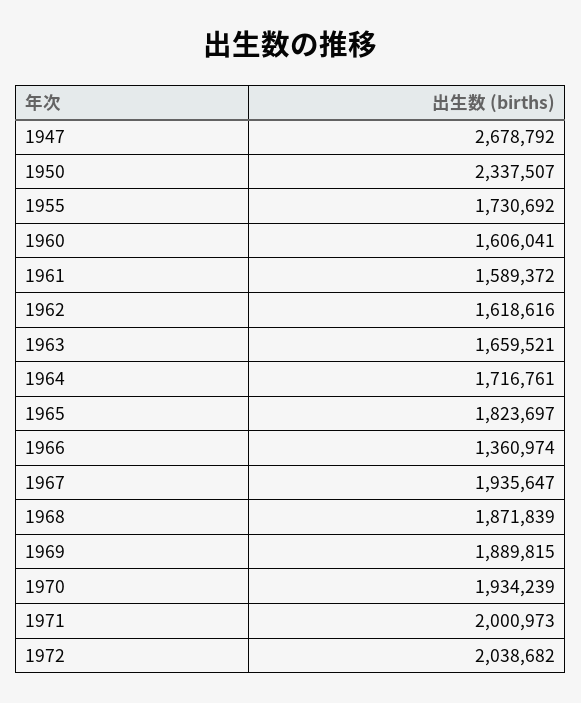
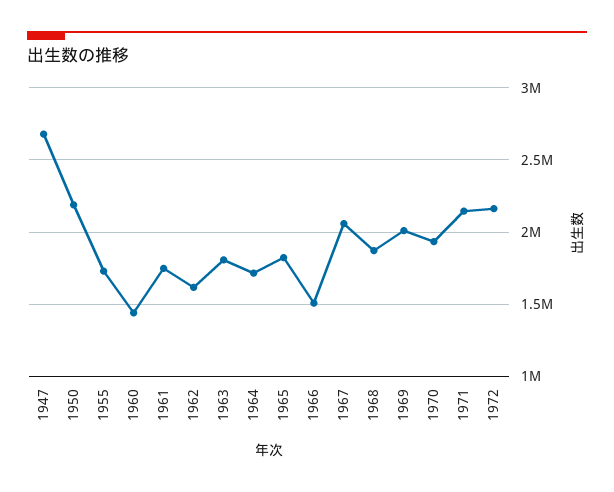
  {
    "1947": 2678792,
-   "1950": 2337507,
+   "1950": 2200000,
    "1955": 1730692,
-   "1960": 1606041,
+   "1960": 1450000,
-   "1961": 1589372,
+   "1961": 1750000,
    "1962": 1618616,
-   "1963": 1659521,
+   "1963": 1800000,
    "1964": 1716761,
    "1965": 1823697,
-   "1966": 1360974,
+   "1966": 1500000,
-   "1967": 1935647,
+   "1967": 2050000,
    "1968": 1871839,
-   "1969": 1889815,
+   "1969": 2000000,
    "1970": 1934239,
-   "1971": 2000973,
+   "1971": 2150000,
-   "1972": 2038682
+   "1972": 2150000
  }

